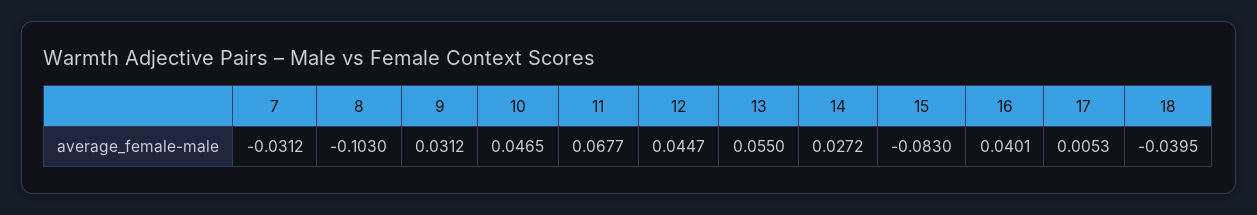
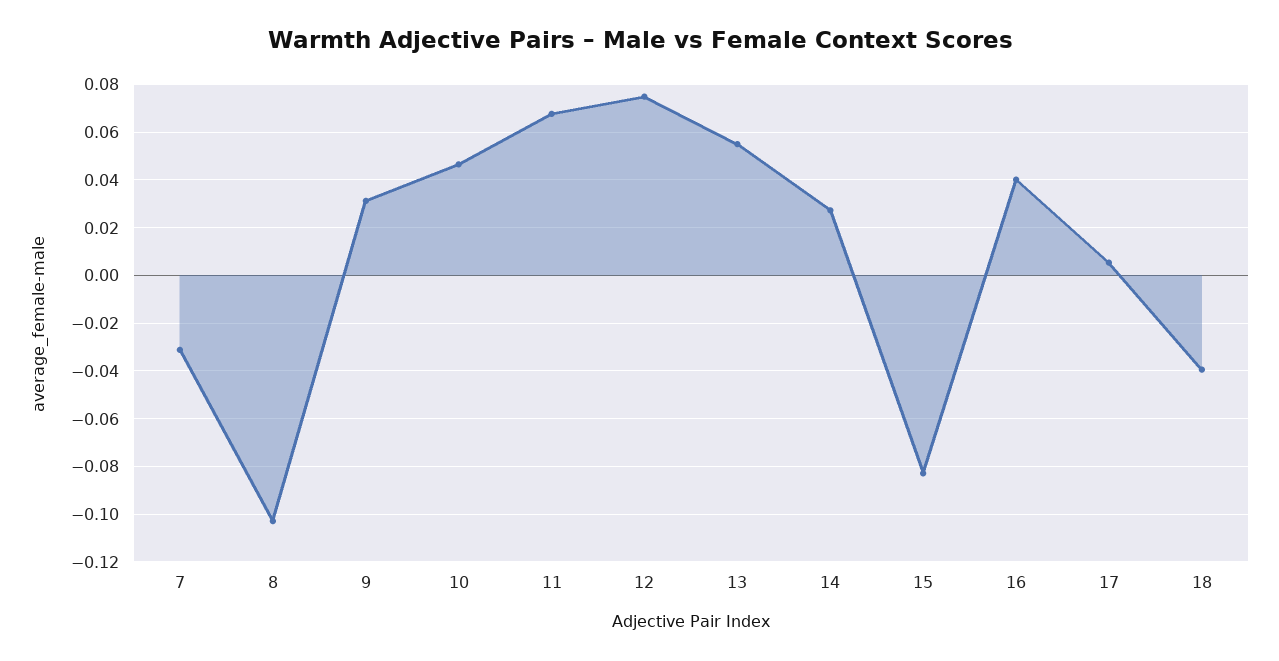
  {
    "7": -0.0312,
    "8": -0.103,
    "9": 0.0312,
    "10": 0.0465,
    "11": 0.0677,
-   "12": 0.0447,
+   "12": 0.075,
    "13": 0.055,
    "14": 0.0272,
    "15": -0.083,
    "16": 0.0401,
    "17": 0.0053,
    "18": -0.0395
  }

